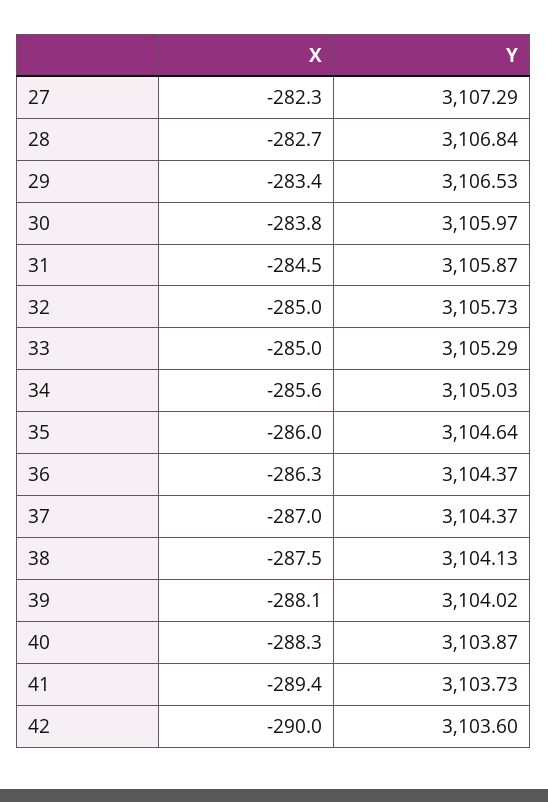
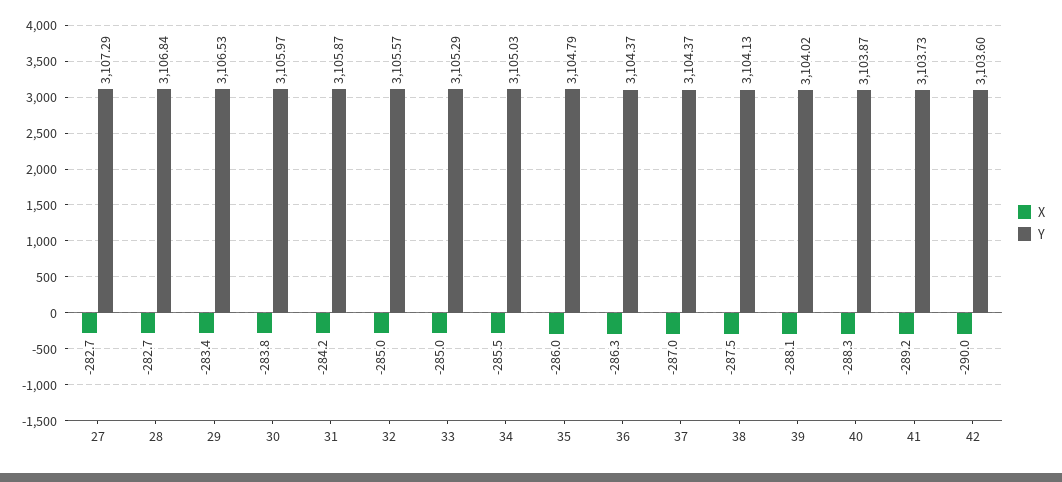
  {
    "X": {
-     "27": -282.3,
+     "27": -282.7,
      "28": -282.7,
      "29": -283.4,
      "30": -283.8,
-     "31": -284.5,
+     "31": -284.2,
      "32": -285,
      "33": -285,
-     "34": -285.6,
+     "34": -285.5,
      "35": -286,
      "36": -286.3,
      "37": -287,
      "38": -287.5,
      "39": -288.1,
      "40": -288.3,
-     "41": -289.4,
+     "41": -289.2,
      "42": -290
    },
    "Y": {
      "27": 3107.29,
      "28": 3106.84,
      "29": 3106.53,
      "30": 3105.97,
      "31": 3105.87,
-     "32": 3105.73,
+     "32": 3105.57,
      "33": 3105.29,
      "34": 3105.03,
-     "35": 3104.64,
+     "35": 3104.79,
      "36": 3104.37,
      "37": 3104.37,
      "38": 3104.13,
      "39": 3104.02,
      "40": 3103.87,
      "41": 3103.73,
      "42": 3103.6
    }
  }

